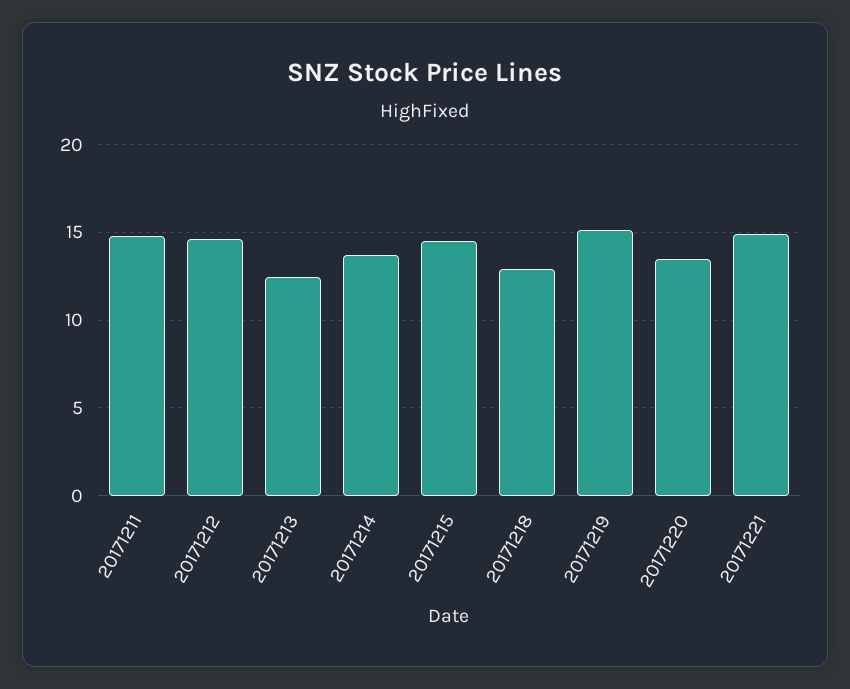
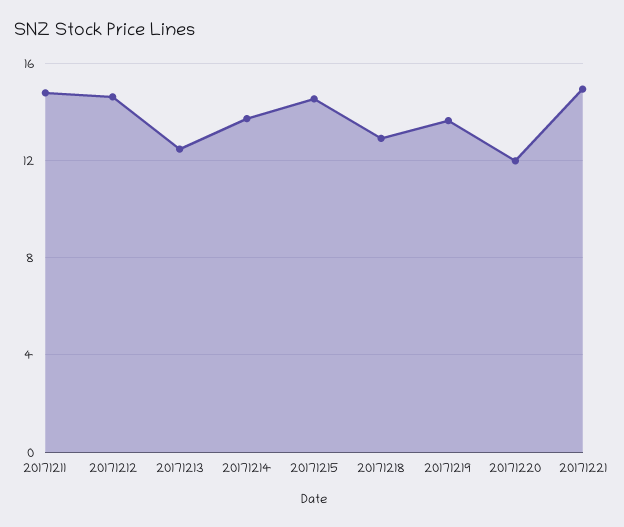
  {
    "20171211": 15,
    "20171212": 14.5,
    "20171213": 12.5,
    "20171214": 13.5,
    "20171215": 14.5,
    "20171218": 13,
-   "20171219": 15,
+   "20171219": 13.5,
-   "20171220": 13.5,
+   "20171220": 12,
    "20171221": 15
  }

